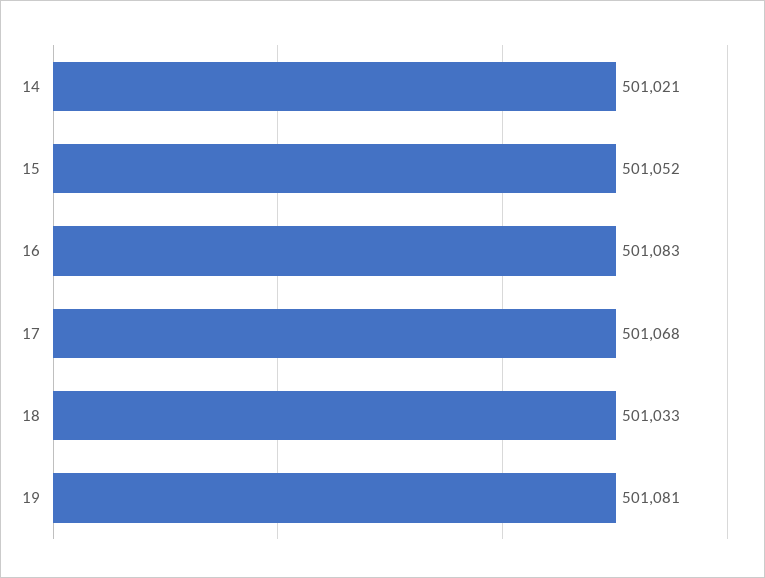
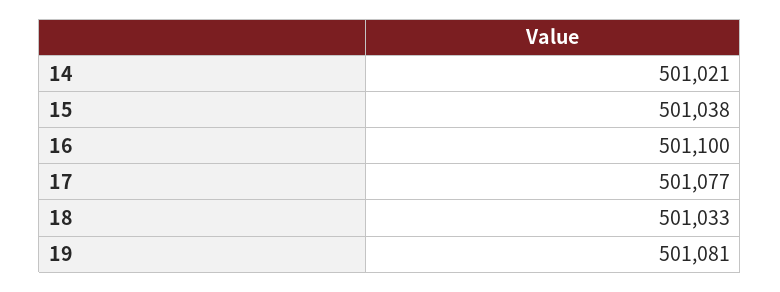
  {
    "14": 501021,
-   "15": 501052,
+   "15": 501038,
-   "16": 501083,
+   "16": 501100,
-   "17": 501068,
+   "17": 501077,
    "18": 501033,
    "19": 501081
  }

